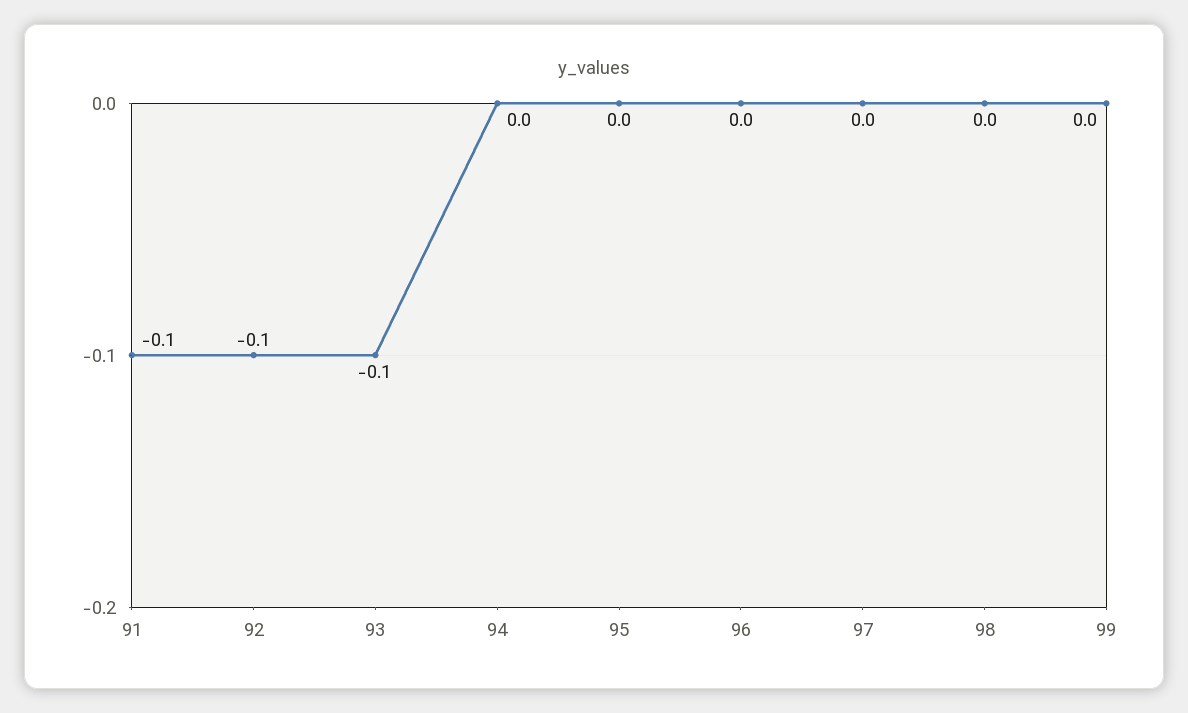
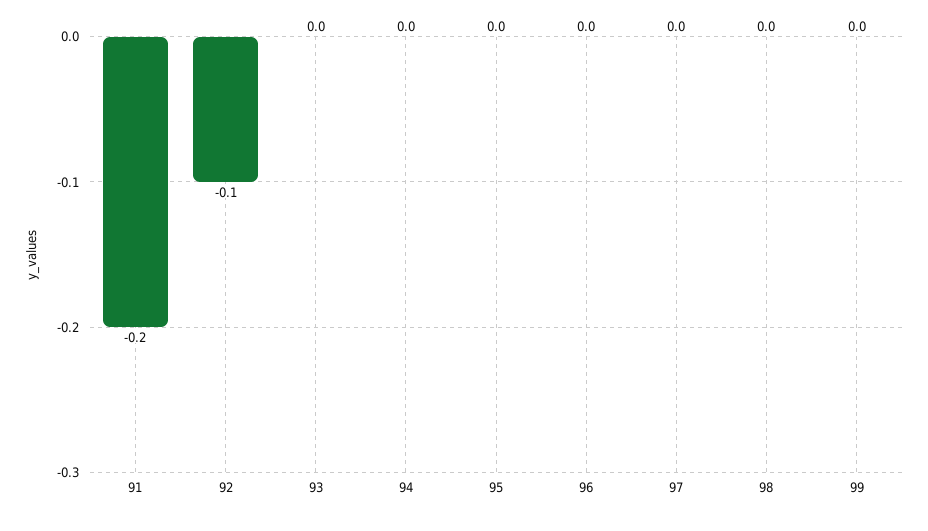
  {
-   "91": -0.1,
+   "91": -0.2,
    "92": -0.1,
-   "93": -0.1,
+   "93": 0,
    "94": 0,
    "95": 0,
    "96": 0,
    "97": 0,
    "98": 0,
    "99": 0
  }

